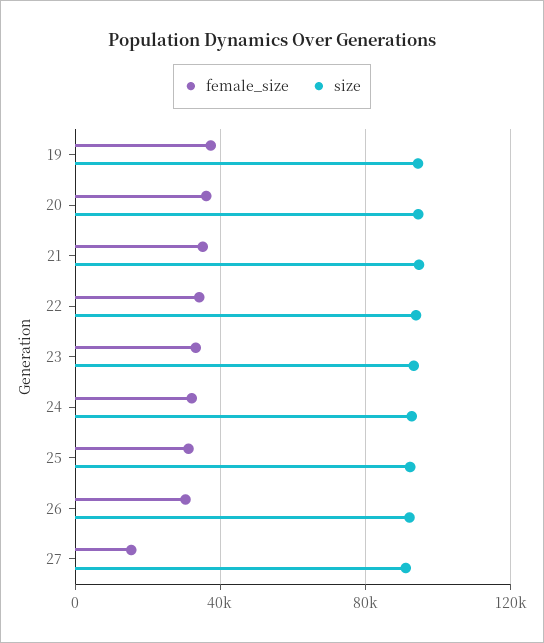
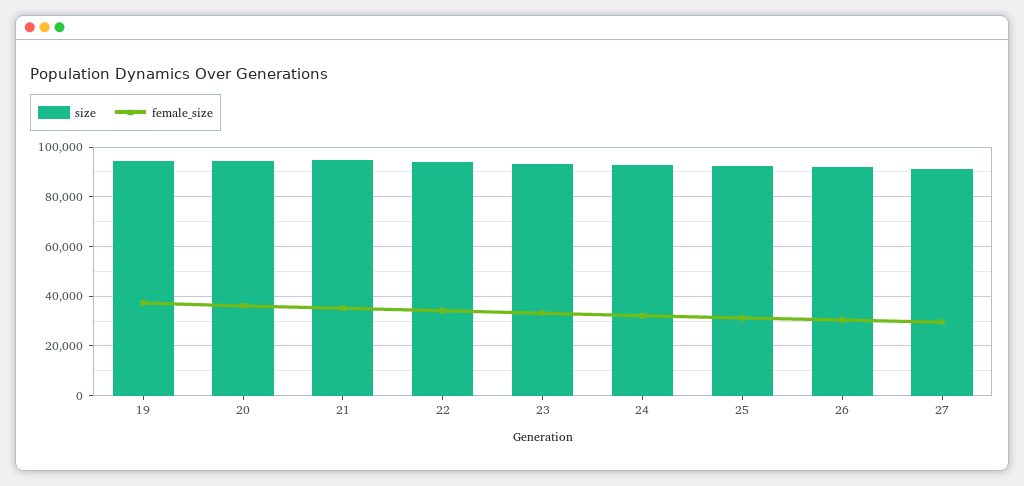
  {
    "female_size": {
      "19": 37500,
      "20": 35000,
      "21": 35000,
      "22": 35000,
      "23": 32500,
      "24": 32500,
      "25": 30000,
      "26": 30000,
-     "27": 15000
+     "27": 30000
    },
    "size": {
      "19": 95000,
      "20": 95000,
      "21": 95000,
      "22": 95000,
      "23": 92500,
      "24": 92500,
      "25": 92500,
      "26": 92500,
      "27": 90000
    }
  }

